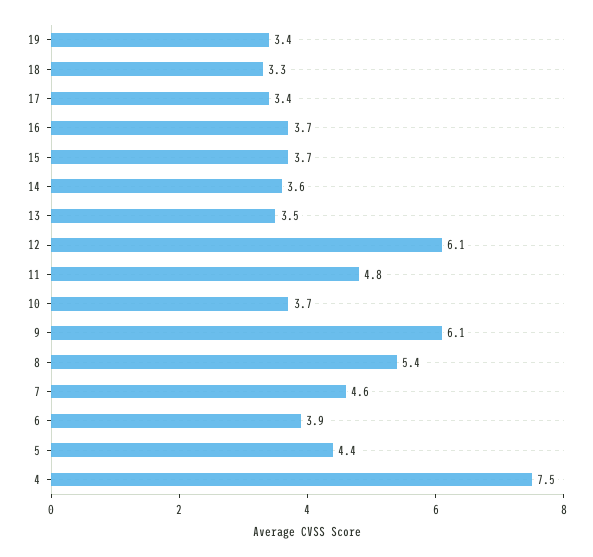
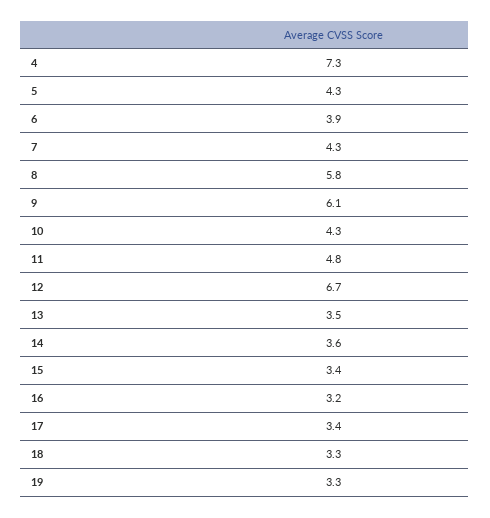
  {
-   "19": 3.4,
+   "19": 3.3,
    "18": 3.3,
    "17": 3.4,
-   "16": 3.7,
+   "16": 3.2,
-   "15": 3.7,
+   "15": 3.4,
    "14": 3.6,
    "13": 3.5,
-   "12": 6.1,
+   "12": 6.7,
    "11": 4.8,
-   "10": 3.7,
+   "10": 4.3,
    "9": 6.1,
-   "8": 5.4,
+   "8": 5.8,
-   "7": 4.6,
+   "7": 4.3,
    "6": 3.9,
-   "5": 4.4,
+   "5": 4.3,
-   "4": 7.5
+   "4": 7.3
  }

